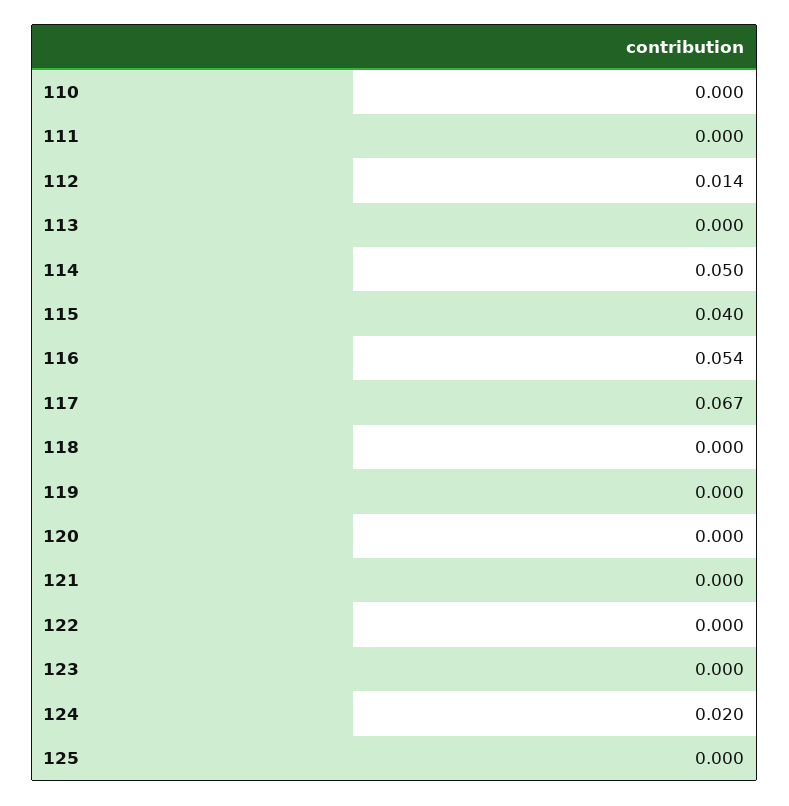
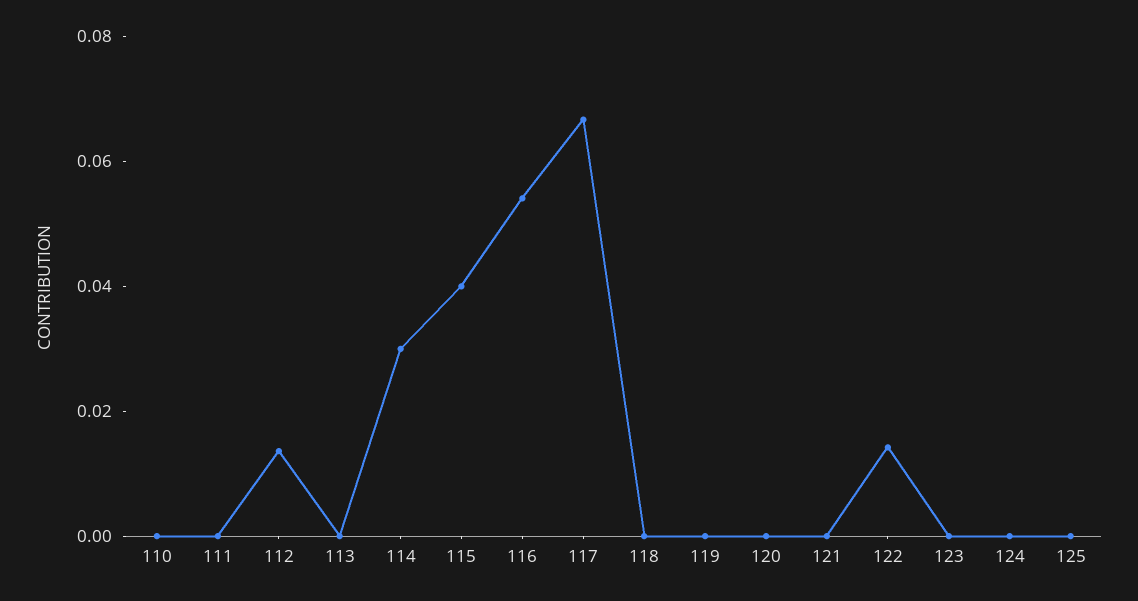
  {
    "110": 0,
    "111": 0,
    "112": 0.014,
    "113": 0,
-   "114": 0.05,
+   "114": 0.03,
    "115": 0.04,
    "116": 0.054,
    "117": 0.067,
    "118": 0,
    "119": 0,
    "120": 0,
    "121": 0,
-   "122": 0,
+   "122": 0.015,
    "123": 0,
-   "124": 0.02,
+   "124": 0,
    "125": 0
  }

